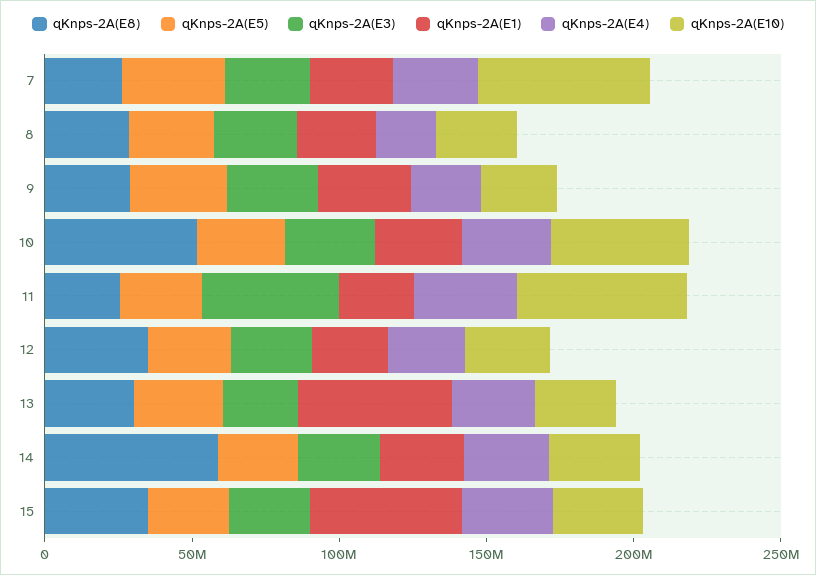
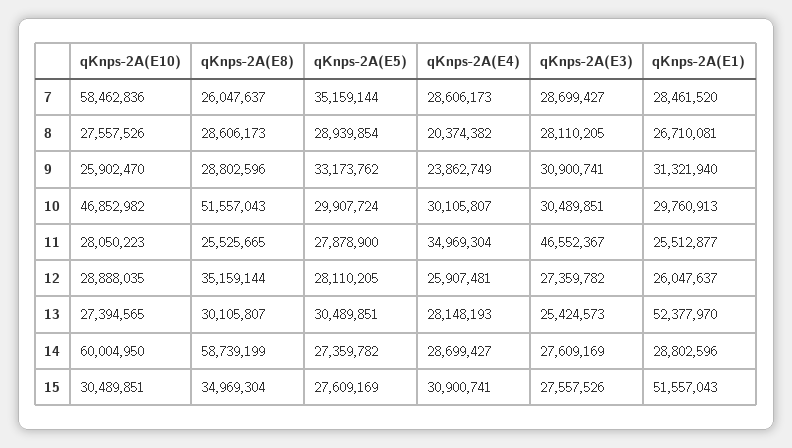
  {
    "qKnps-2A(E8)": {
      "7": 26047637,
      "8": 28606173,
      "9": 28802596,
      "10": 51557043,
      "11": 25525665,
      "12": 35159144,
      "13": 30105807,
      "14": 58739199,
      "15": 34969304
    },
    "qKnps-2A(E5)": {
      "7": 35159144,
      "8": 28939854,
      "9": 33173762,
      "10": 29907724,
      "11": 27878900,
      "12": 28110205,
      "13": 30489851,
      "14": 27359782,
      "15": 27609169
    },
    "qKnps-2A(E3)": {
      "7": 28699427,
      "8": 28110205,
      "9": 30900741,
      "10": 30489851,
      "11": 46552367,
      "12": 27359782,
      "13": 25424573,
      "14": 27609169,
      "15": 27557526
    },
    "qKnps-2A(E1)": {
      "7": 28461520,
      "8": 26710081,
      "9": 31321940,
      "10": 29760913,
      "11": 25512877,
      "12": 26047637,
      "13": 52377970,
      "14": 28802596,
      "15": 51557043
    },
    "qKnps-2A(E4)": {
      "7": 28606173,
      "8": 20374382,
      "9": 23862749,
      "10": 30105807,
      "11": 34969304,
      "12": 25907481,
      "13": 28148193,
      "14": 28699427,
      "15": 30900741
    },
    "qKnps-2A(E10)": {
      "7": 58462836,
      "8": 27557526,
      "9": 25902470,
      "10": 46852982,
-     "11": 60000000,
+     "11": 28050223,
      "12": 28888035,
      "13": 27394565,
-     "14": 30000000,
+     "14": 60004950,
      "15": 30489851
    }
  }

